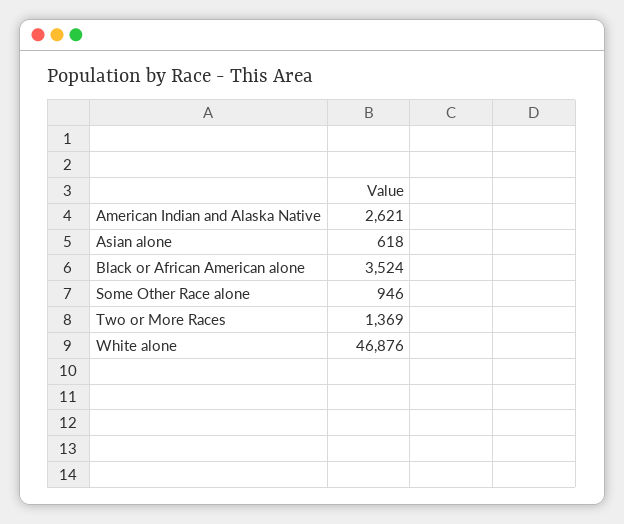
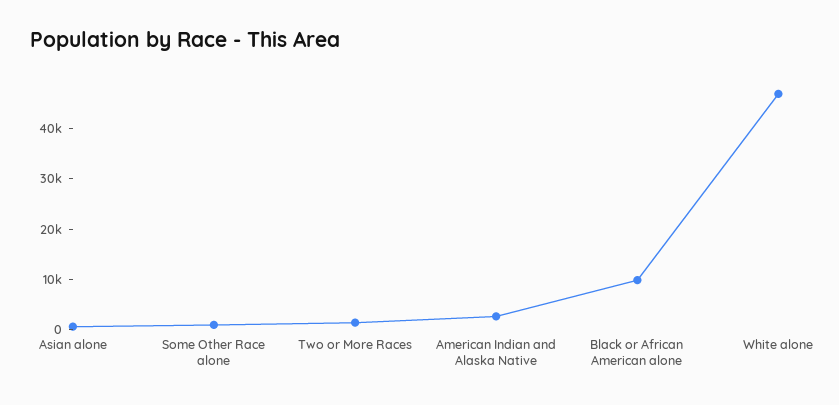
  {
    "American Indian and Alaska Native": 2621,
    "Asian alone": 618,
-   "Black or African American alone": 3524,
+   "Black or African American alone": 10000,
    "Some Other Race alone": 946,
    "Two or More Races": 1369,
    "White alone": 46876
  }

